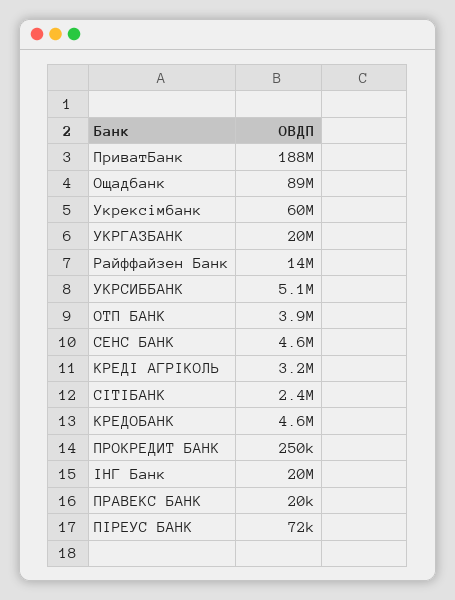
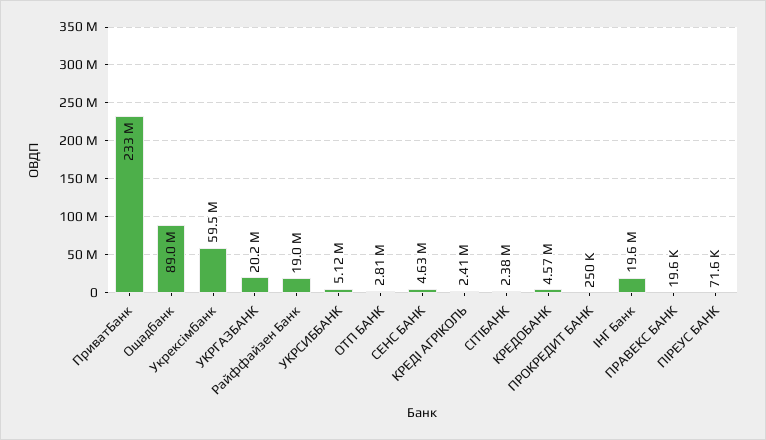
  {
-   "ПриватБанк": 188000000,
+   "ПриватБанк": 233000000,
    "Ощадбанк": 89000000,
    "Укрексімбанк": 59500000,
    "УКРГАЗБАНК": 20200000,
-   "Райффайзен Банк": 14000000,
+   "Райффайзен Банк": 19000000,
    "УКРСИББАНК": 5120000,
-   "ОТП БАНК": 3900000,
+   "ОТП БАНК": 2810000,
    "СЕНС БАНК": 4630000,
-   "КРЕДІ АГРІКОЛЬ": 3200000,
+   "КРЕДІ АГРІКОЛЬ": 2410000,
    "СІТІБАНК": 2380000,
    "КРЕДОБАНК": 4570000,
    "ПРОКРЕДИТ БАНК": 250000,
    "ІНГ Банк": 19600000,
    "ПРАВЕКС БАНК": 19600,
    "ПІРЕУС БАНК": 71600
  }

